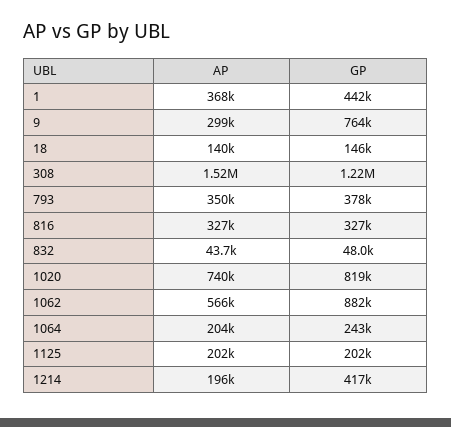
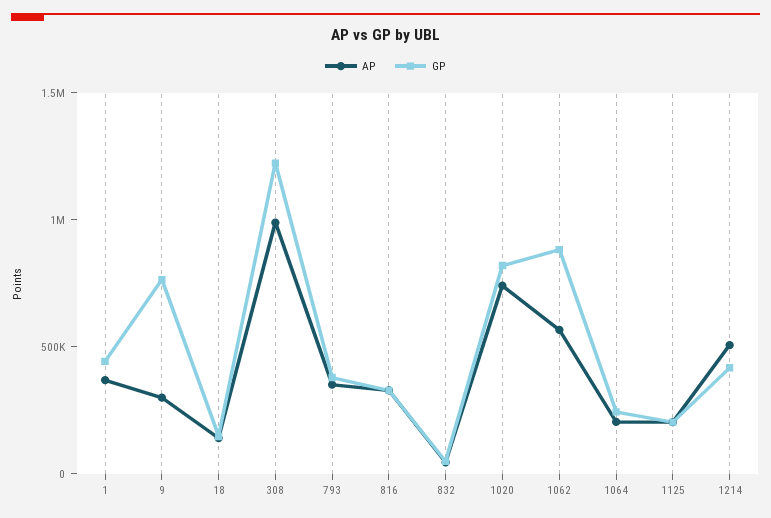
  {
    "AP": {
      "1": 368000,
      "9": 299000,
      "18": 140000,
-     "308": 1520000,
+     "308": 1000000,
      "793": 350000,
      "816": 327000,
      "832": 43700,
      "1020": 740000,
      "1062": 566000,
      "1064": 204000,
      "1125": 202000,
-     "1214": 196000
+     "1214": 500000
    },
    "GP": {
      "1": 442000,
      "9": 764000,
      "18": 146000,
      "308": 1220000,
      "793": 378000,
      "816": 327000,
      "832": 48000,
      "1020": 819000,
      "1062": 882000,
      "1064": 243000,
      "1125": 202000,
      "1214": 417000
    }
  }

